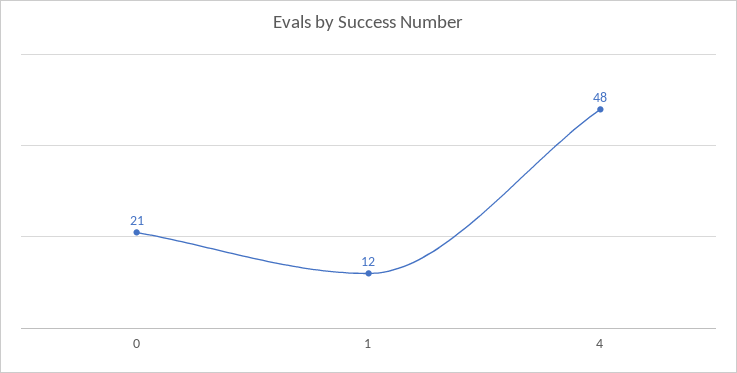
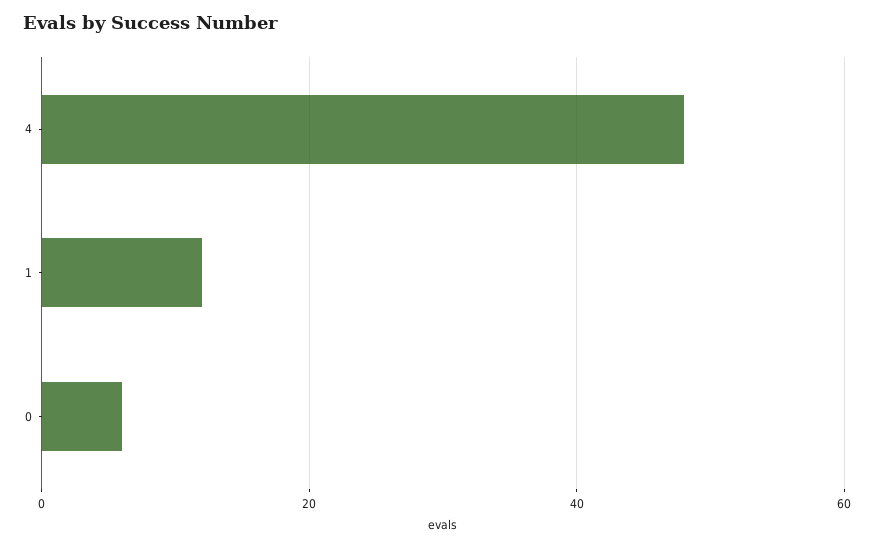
  {
-   "0": 21,
+   "0": 5,
    "1": 12,
    "4": 48
  }

